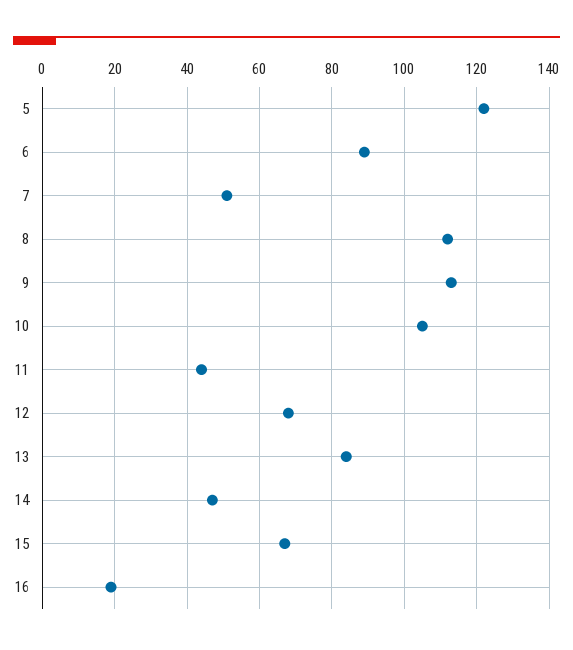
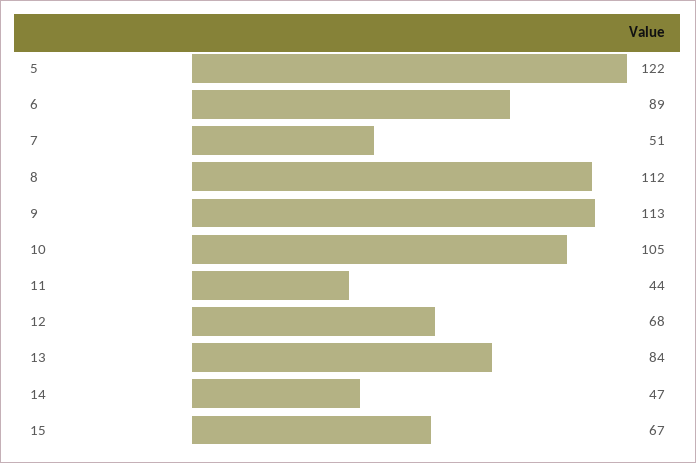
  {
    "5": 122,
    "6": 89,
    "7": 51,
    "8": 112,
    "9": 113,
    "10": 105,
    "11": 44,
    "12": 68,
    "13": 84,
    "14": 47,
-   "15": 67,
+   "15": 67
-   "16": 20
  }

